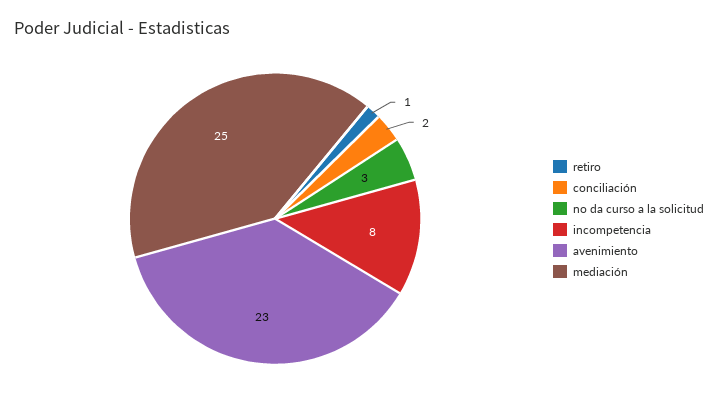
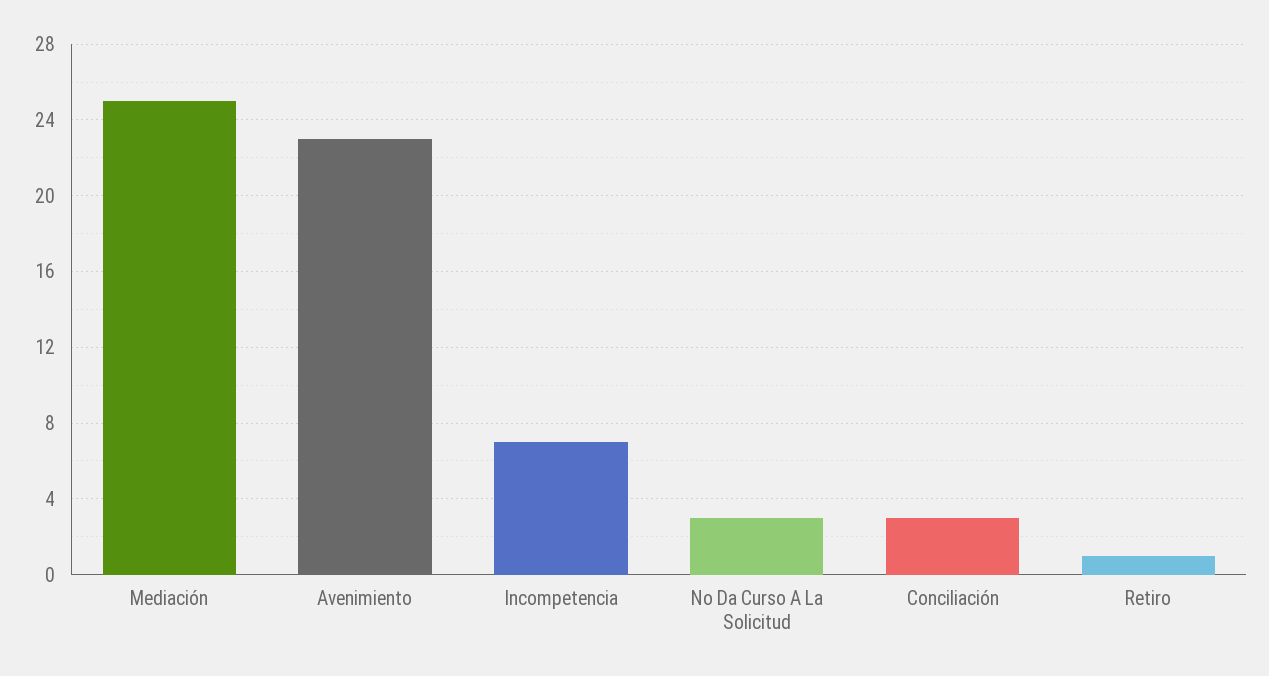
  {
    "retiro": 1,
-   "conciliación": 2,
+   "conciliación": 3,
    "no da curso a la solicitud": 3,
-   "incompetencia": 8,
+   "incompetencia": 7,
    "avenimiento": 23,
    "mediación": 25
  }

